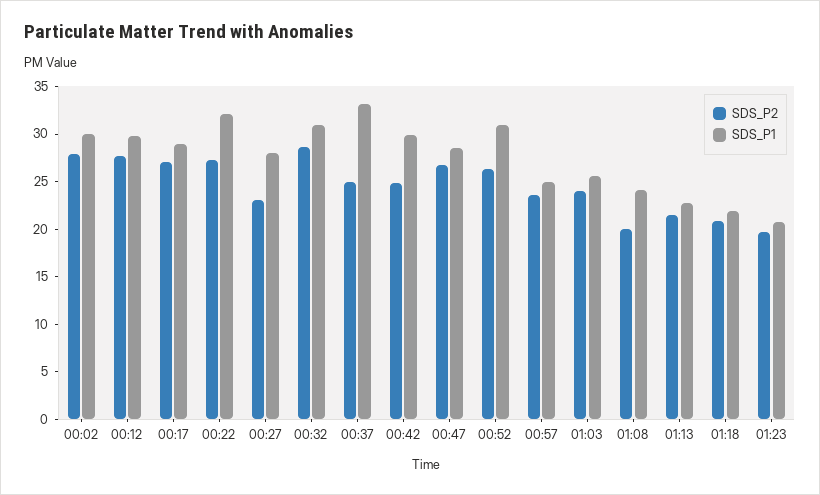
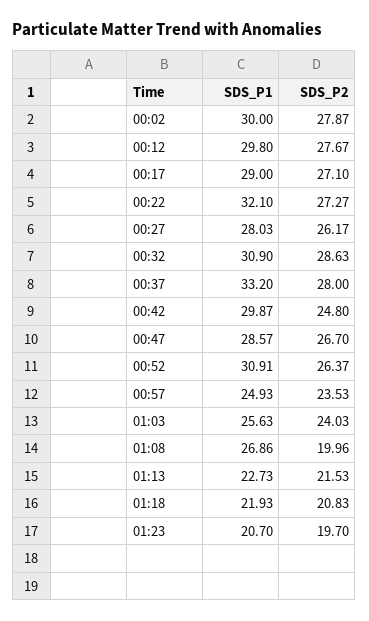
  {
    "SDS_P2": {
      "00:02": 27.87,
      "00:12": 27.67,
      "00:17": 27.1,
      "00:22": 27.27,
-     "00:27": 23,
+     "00:27": 26.17,
      "00:32": 28.63,
-     "00:37": 25,
+     "00:37": 28,
      "00:42": 24.8,
      "00:47": 26.7,
      "00:52": 26.37,
      "00:57": 23.53,
      "01:03": 24.03,
      "01:08": 19.96,
      "01:13": 21.53,
      "01:18": 20.83,
      "01:23": 19.7
    },
    "SDS_P1": {
      "00:02": 30,
      "00:12": 29.8,
      "00:17": 29,
      "00:22": 32.1,
      "00:27": 28.03,
      "00:32": 30.9,
      "00:37": 33.2,
      "00:42": 29.87,
      "00:47": 28.57,
      "00:52": 30.91,
      "00:57": 24.93,
      "01:03": 25.63,
-     "01:08": 24,
+     "01:08": 26.86,
      "01:13": 22.73,
      "01:18": 21.93,
      "01:23": 20.7
    }
  }

